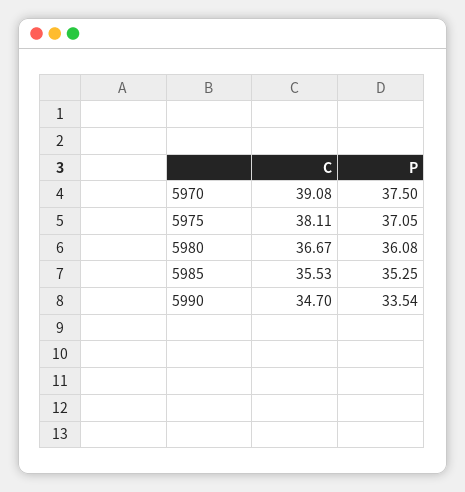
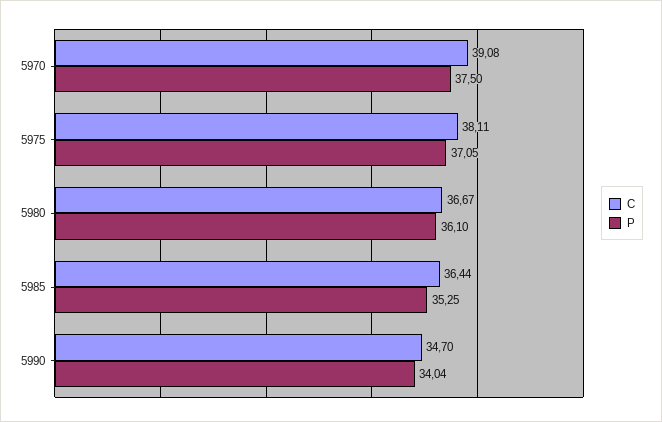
  {
    "C": {
      "5970": 39.08,
      "5975": 38.11,
      "5980": 36.67,
-     "5985": 35.53,
+     "5985": 36.44,
      "5990": 34.7
    },
    "P": {
      "5970": 37.5,
      "5975": 37.05,
-     "5980": 36.08,
+     "5980": 36.1,
      "5985": 35.25,
-     "5990": 33.54
+     "5990": 34.04
    }
  }

